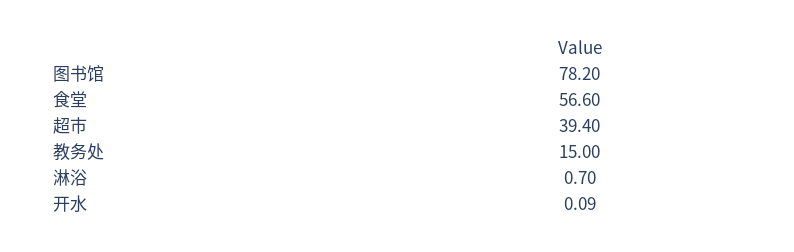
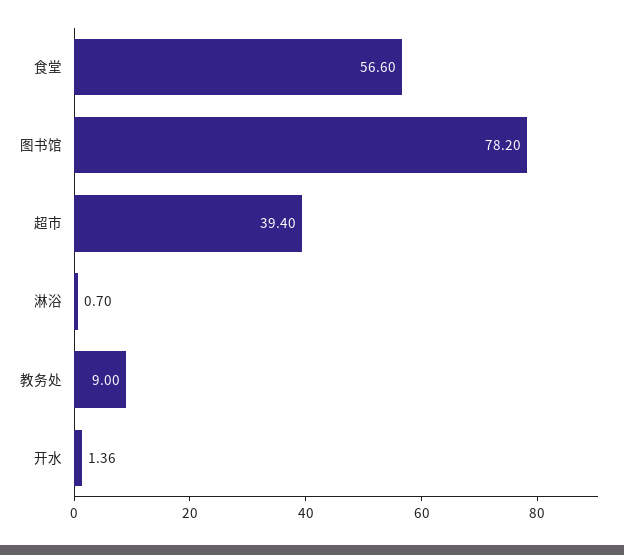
  {
    "图书馆": 78.2,
    "食堂": 56.6,
    "超市": 39.4,
-   "教务处": 15,
+   "教务处": 9,
    "淋浴": 0.7,
-   "开水": 0.09
+   "开水": 1.36
  }

